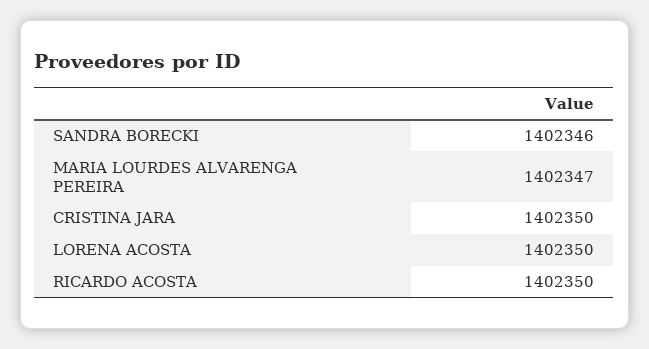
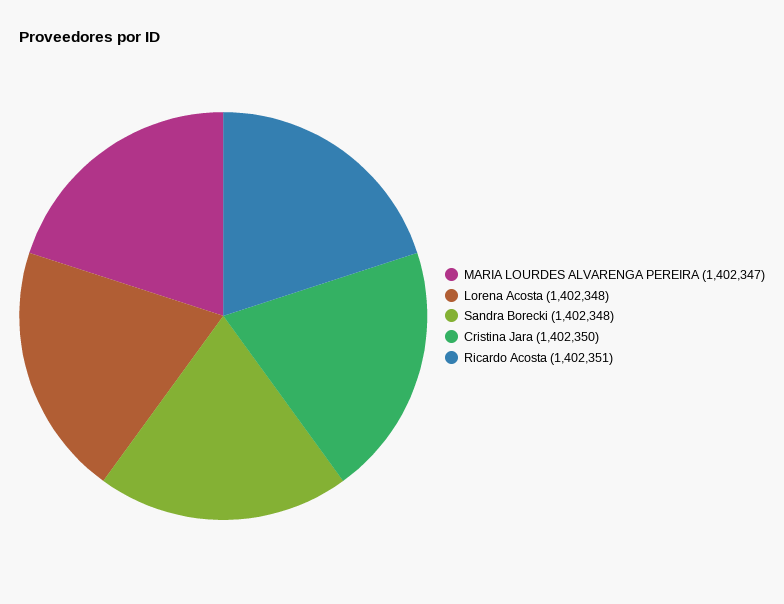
  {
-   "SANDRA BORECKI": 1402346,
+   "SANDRA BORECKI": 1402348,
    "MARIA LOURDES ALVARENGA PEREIRA": 1402347,
    "CRISTINA JARA": 1402350,
-   "LORENA ACOSTA": 1402350,
+   "LORENA ACOSTA": 1402348,
-   "RICARDO ACOSTA": 1402350
+   "RICARDO ACOSTA": 1402351
  }

